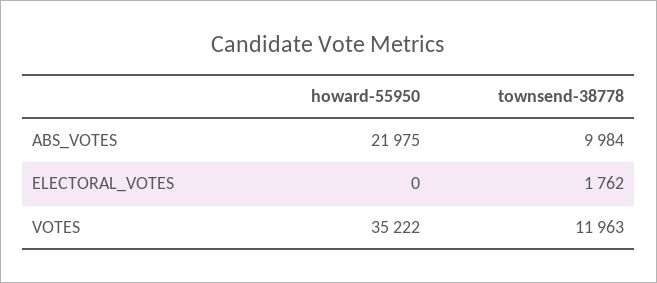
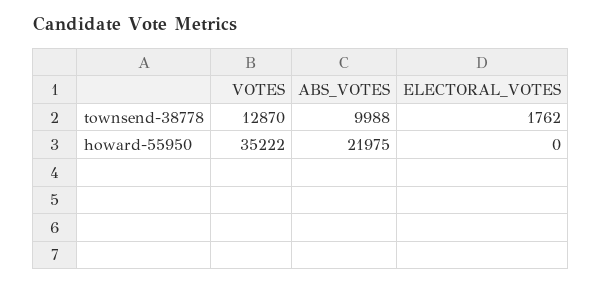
  {
    "howard-55950": {
      "ABS_VOTES": 21975,
      "ELECTORAL_VOTES": 0,
      "VOTES": 35222
    },
    "townsend-38778": {
-     "ABS_VOTES": 9984,
+     "ABS_VOTES": 9988,
      "ELECTORAL_VOTES": 1762,
-     "VOTES": 11963
+     "VOTES": 12870
    }
  }

